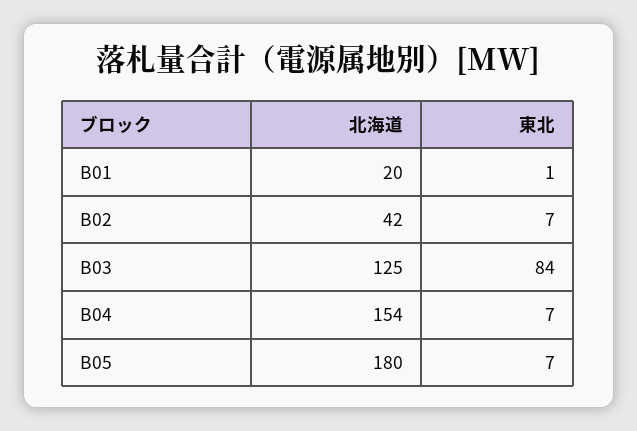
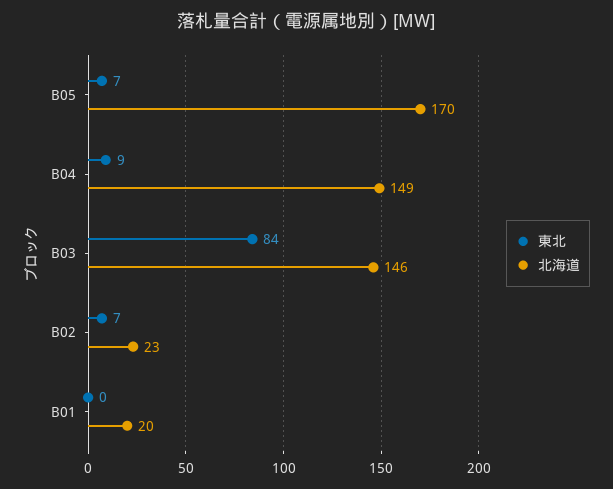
  {
    "北海道": {
      "B01": 20,
-     "B02": 42,
+     "B02": 23,
-     "B03": 125,
+     "B03": 146,
-     "B04": 154,
+     "B04": 149,
-     "B05": 180
+     "B05": 170
    },
    "東北": {
-     "B01": 1,
+     "B01": 0,
      "B02": 7,
      "B03": 84,
-     "B04": 7,
+     "B04": 9,
      "B05": 7
    }
  }

